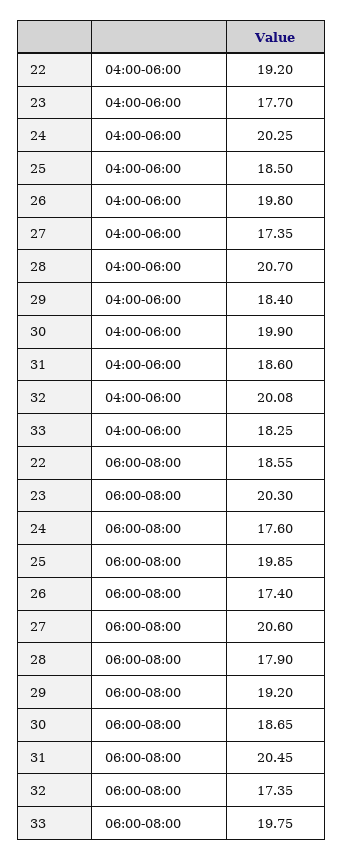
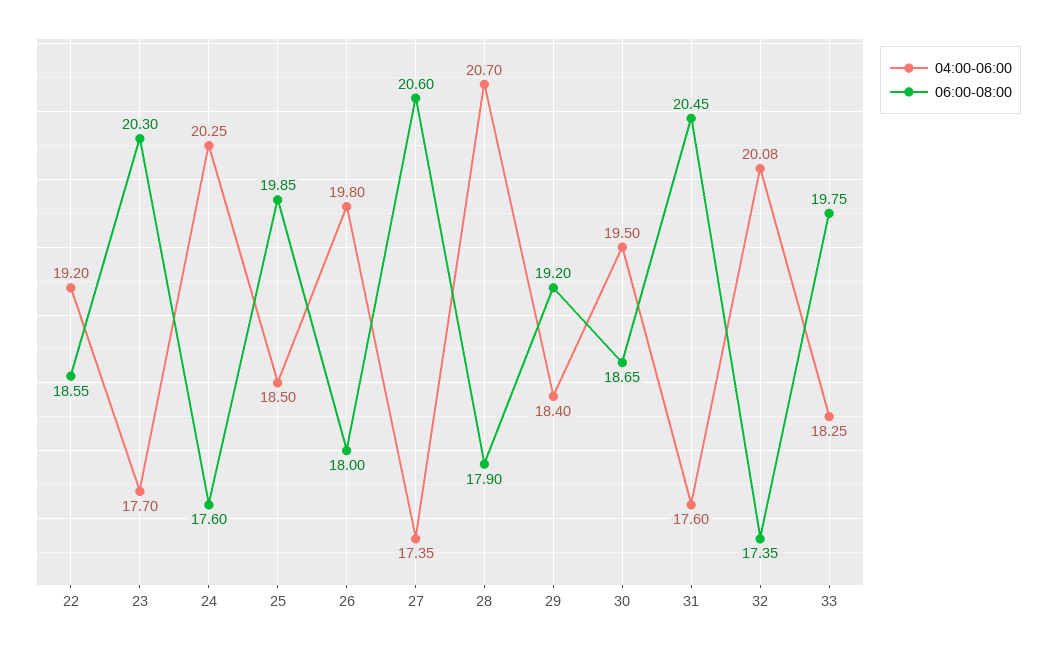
  {
    "04:00-06:00": {
      "22": 19.2,
      "23": 17.7,
      "24": 20.25,
      "25": 18.5,
      "26": 19.8,
      "27": 17.35,
      "28": 20.7,
      "29": 18.4,
-     "30": 19.9,
+     "30": 19.5,
-     "31": 18.6,
+     "31": 17.6,
      "32": 20.08,
      "33": 18.25
    },
    "06:00-08:00": {
      "22": 18.55,
      "23": 20.3,
      "24": 17.6,
      "25": 19.85,
-     "26": 17.4,
+     "26": 18,
      "27": 20.6,
      "28": 17.9,
      "29": 19.2,
      "30": 18.65,
      "31": 20.45,
      "32": 17.35,
      "33": 19.75
    }
  }

